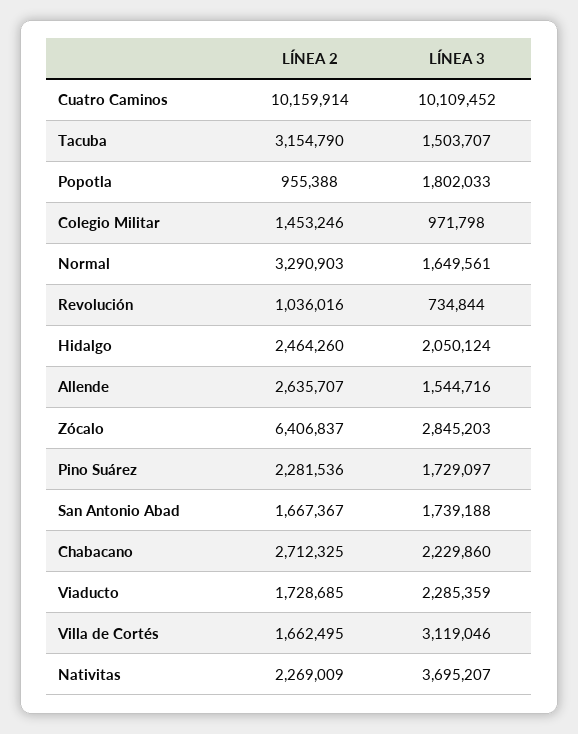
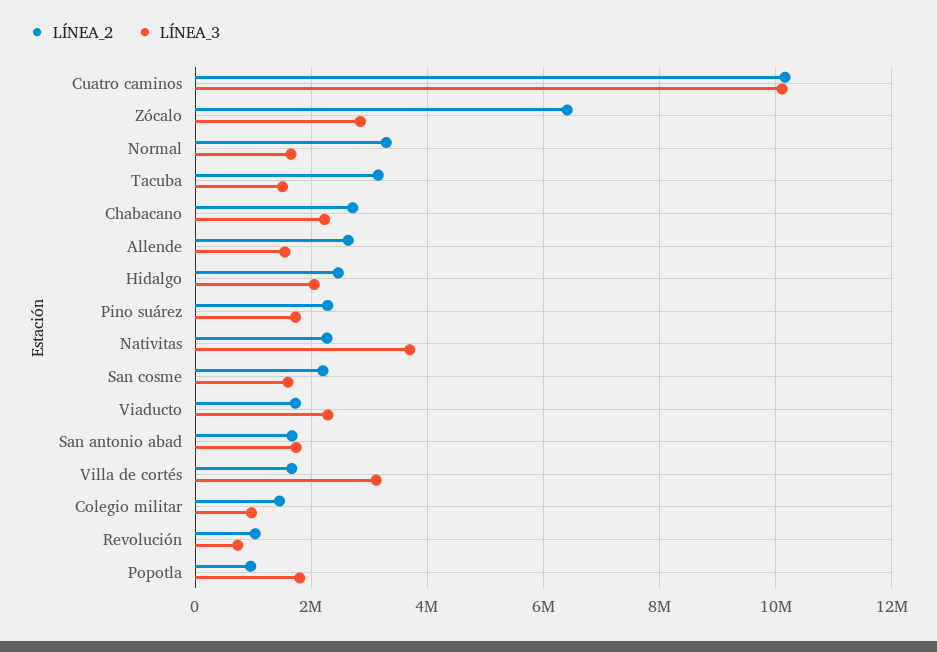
  {
    "LÍNEA 2": {
      "Cuatro Caminos": 10159914,
      "Tacuba": 3154790,
      "Popotla": 955388,
      "Colegio Militar": 1453246,
      "Normal": 3290903,
      "Revolución": 1036016,
      "Hidalgo": 2464260,
      "Allende": 2635707,
      "Zócalo": 6406837,
      "Pino Suárez": 2281536,
      "San Antonio Abad": 1667367,
      "Chabacano": 2712325,
      "Viaducto": 1728685,
      "Villa de Cortés": 1662495,
-     "Nativitas": 2269009
+     "Nativitas": 2269009,
+     "San cosme": 2200000
    },
    "LÍNEA 3": {
      "Cuatro Caminos": 10109452,
      "Tacuba": 1503707,
      "Popotla": 1802033,
      "Colegio Militar": 971798,
      "Normal": 1649561,
      "Revolución": 734844,
      "Hidalgo": 2050124,
      "Allende": 1544716,
      "Zócalo": 2845203,
      "Pino Suárez": 1729097,
      "San Antonio Abad": 1739188,
      "Chabacano": 2229860,
      "Viaducto": 2285359,
      "Villa de Cortés": 3119046,
-     "Nativitas": 3695207
+     "Nativitas": 3695207,
+     "San cosme": 1600000
    }
  }

